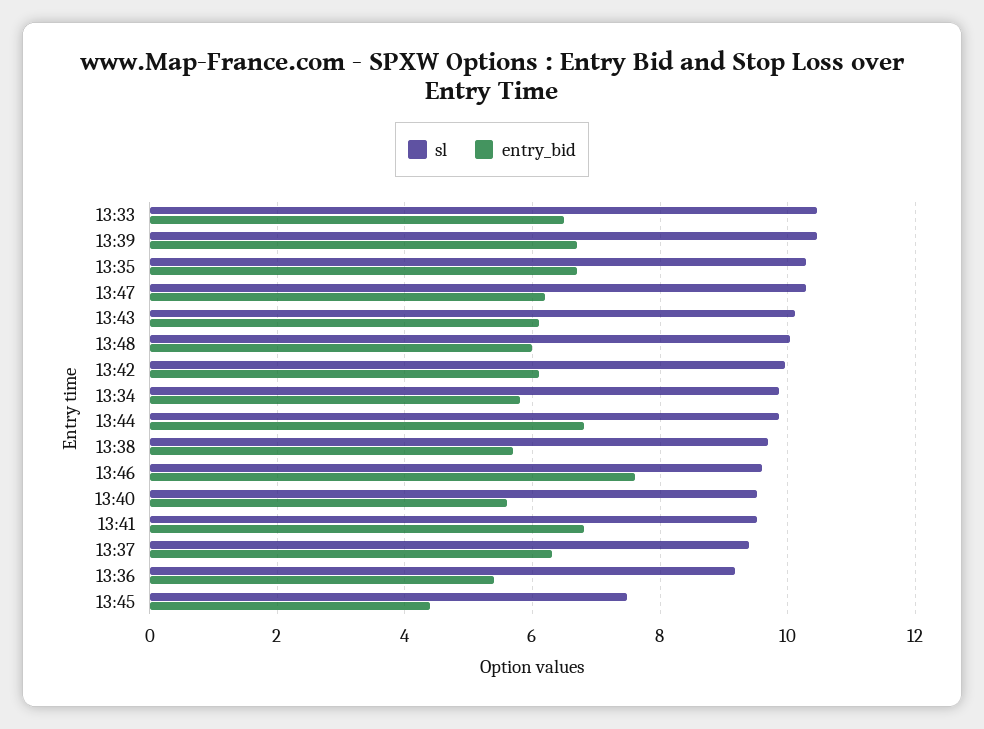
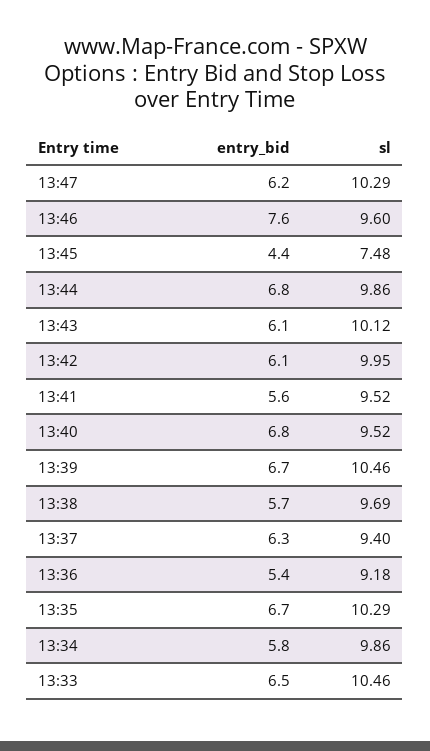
  {
    "sl": {
      "13:33": 10.46,
      "13:39": 10.46,
      "13:35": 10.29,
      "13:47": 10.29,
      "13:43": 10.12,
-     "13:48": 10,
      "13:42": 9.95,
      "13:34": 9.86,
      "13:44": 9.86,
      "13:38": 9.69,
      "13:46": 9.6,
      "13:40": 9.52,
      "13:41": 9.52,
      "13:37": 9.4,
      "13:36": 9.18,
      "13:45": 7.48
    },
    "entry_bid": {
      "13:33": 6.5,
      "13:39": 6.7,
      "13:35": 6.7,
      "13:47": 6.2,
      "13:43": 6.1,
-     "13:48": 6,
      "13:42": 6.1,
      "13:34": 5.8,
      "13:44": 6.8,
      "13:38": 5.7,
      "13:46": 7.6,
-     "13:40": 5.6,
+     "13:40": 6.8,
-     "13:41": 6.8,
+     "13:41": 5.6,
      "13:37": 6.3,
      "13:36": 5.4,
      "13:45": 4.4
    }
  }

